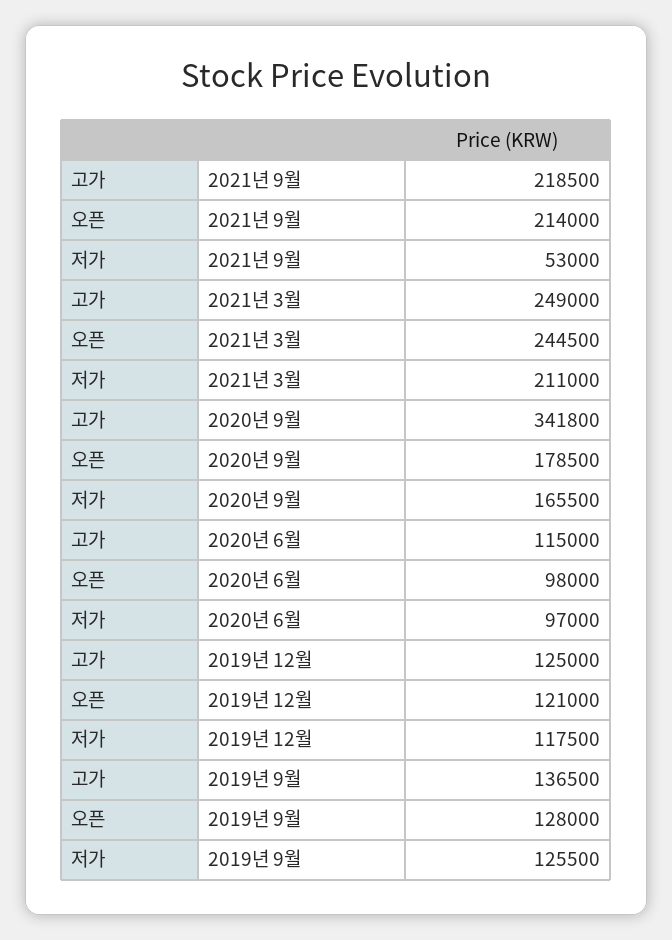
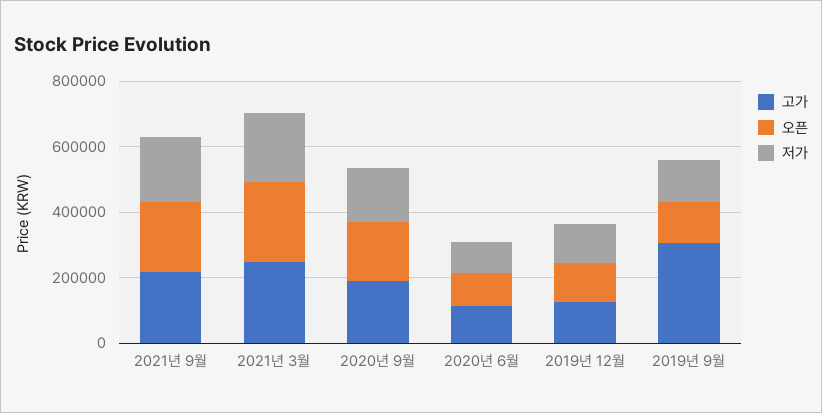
  {
    "고가": {
      "2021년 9월": 218500,
      "2021년 3월": 249000,
-     "2020년 9월": 341800,
+     "2020년 9월": 200000,
      "2020년 6월": 115000,
      "2019년 12월": 125000,
-     "2019년 9월": 136500
+     "2019년 9월": 300000
    },
    "오픈": {
      "2021년 9월": 214000,
      "2021년 3월": 244500,
      "2020년 9월": 178500,
      "2020년 6월": 98000,
      "2019년 12월": 121000,
      "2019년 9월": 128000
    },
    "저가": {
-     "2021년 9월": 53000,
+     "2021년 9월": 200000,
      "2021년 3월": 211000,
      "2020년 9월": 165500,
      "2020년 6월": 97000,
      "2019년 12월": 117500,
      "2019년 9월": 125500
    }
  }

